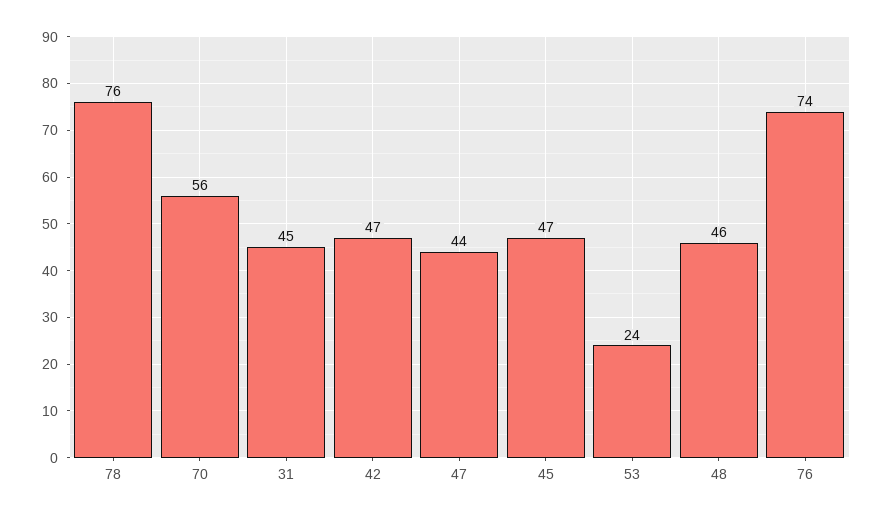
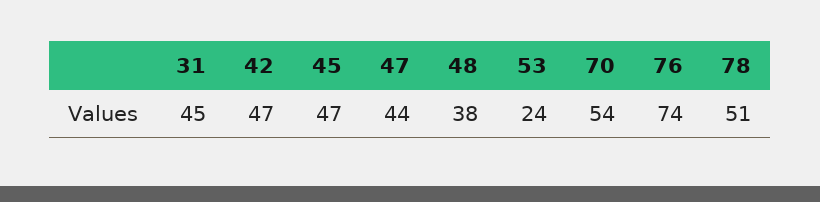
  {
-   "78": 76,
+   "78": 51,
-   "70": 56,
+   "70": 54,
    "31": 45,
    "42": 47,
    "47": 44,
    "45": 47,
    "53": 24,
-   "48": 46,
+   "48": 38,
    "76": 74
  }

